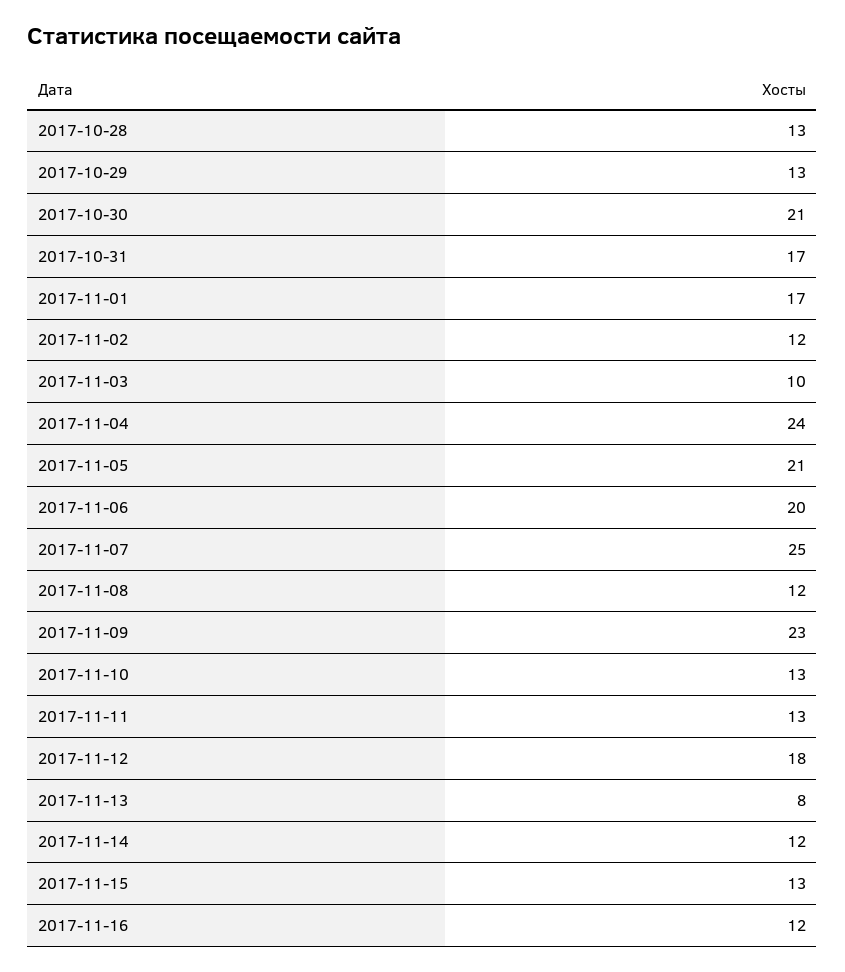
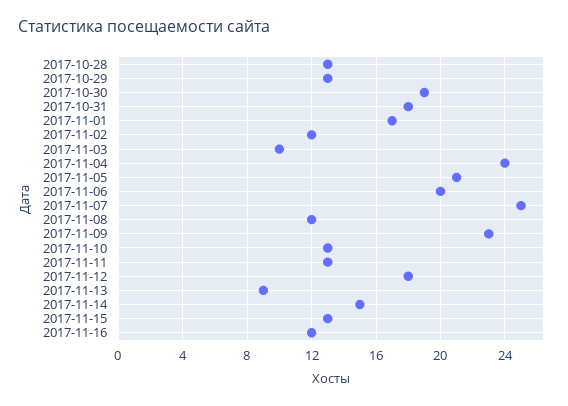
  {
    "2017-10-28": 13,
    "2017-10-29": 13,
-   "2017-10-30": 21,
+   "2017-10-30": 19,
-   "2017-10-31": 17,
+   "2017-10-31": 18,
    "2017-11-01": 17,
    "2017-11-02": 12,
    "2017-11-03": 10,
    "2017-11-04": 24,
    "2017-11-05": 21,
    "2017-11-06": 20,
    "2017-11-07": 25,
    "2017-11-08": 12,
    "2017-11-09": 23,
    "2017-11-10": 13,
    "2017-11-11": 13,
    "2017-11-12": 18,
-   "2017-11-13": 8,
+   "2017-11-13": 9,
-   "2017-11-14": 12,
+   "2017-11-14": 15,
    "2017-11-15": 13,
    "2017-11-16": 12
  }

